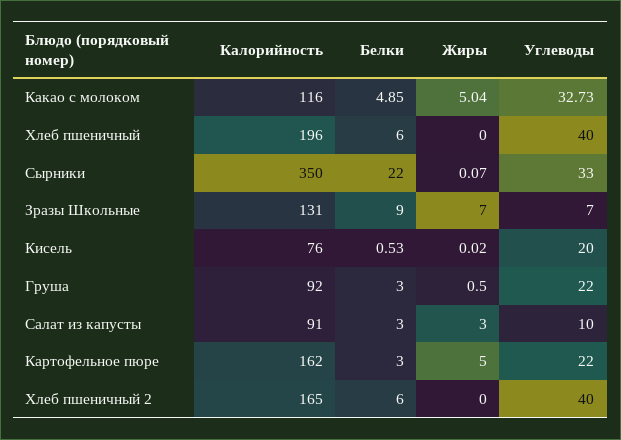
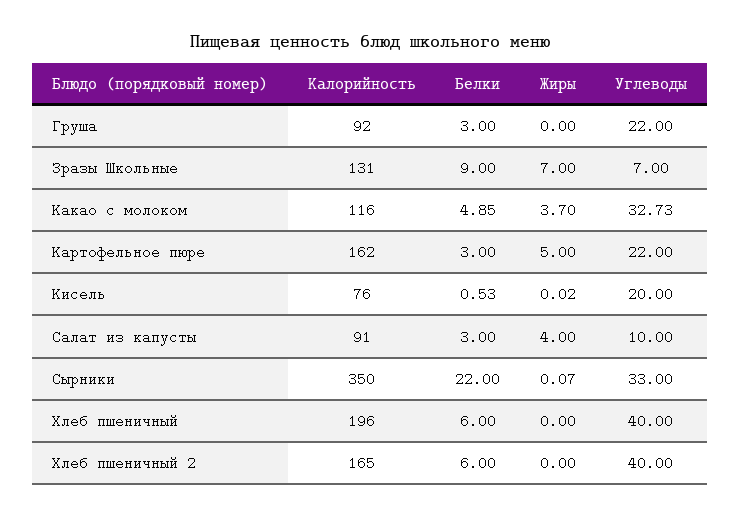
  {
    "Калорийность": {
      "Какао с молоком": 116,
      "Хлеб пшеничный": 196,
      "Сырники": 350,
      "Зразы Школьные": 131,
      "Кисель": 76,
      "Груша": 92,
      "Салат из капусты": 91,
      "Картофельное пюре": 162,
      "Хлеб пшеничный 2": 165
    },
    "Белки": {
      "Какао с молоком": 4.85,
      "Хлеб пшеничный": 6,
      "Сырники": 22,
      "Зразы Школьные": 9,
      "Кисель": 0.53,
      "Груша": 3,
      "Салат из капусты": 3,
      "Картофельное пюре": 3,
      "Хлеб пшеничный 2": 6
    },
    "Жиры": {
-     "Какао с молоком": 5.04,
+     "Какао с молоком": 3.7,
      "Хлеб пшеничный": 0,
      "Сырники": 0.07,
      "Зразы Школьные": 7,
      "Кисель": 0.02,
-     "Груша": 0.5,
+     "Груша": 0,
-     "Салат из капусты": 3,
+     "Салат из капусты": 4,
      "Картофельное пюре": 5,
      "Хлеб пшеничный 2": 0
    },
    "Углеводы": {
      "Какао с молоком": 32.73,
      "Хлеб пшеничный": 40,
      "Сырники": 33,
      "Зразы Школьные": 7,
      "Кисель": 20,
      "Груша": 22,
      "Салат из капусты": 10,
      "Картофельное пюре": 22,
      "Хлеб пшеничный 2": 40
    }
  }

